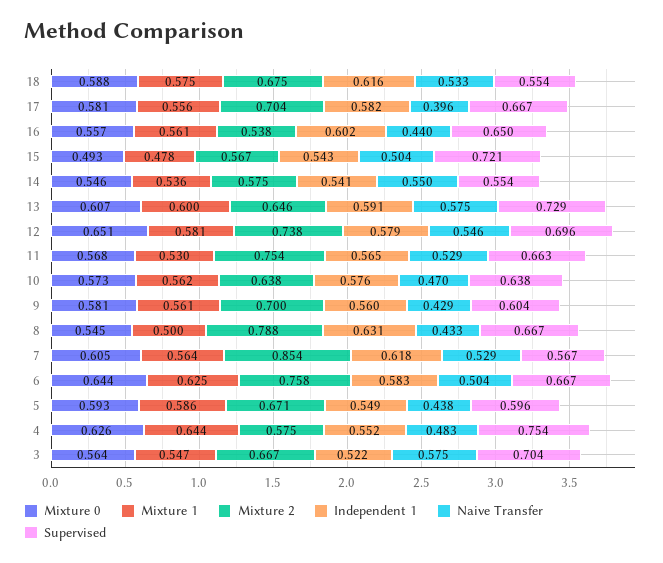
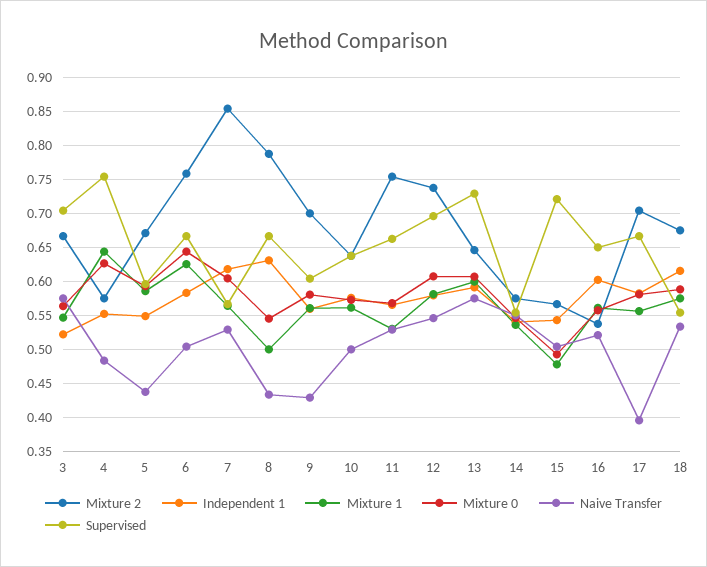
  {
    "Mixture 0": {
      "18": 0.588,
      "17": 0.581,
      "16": 0.557,
      "15": 0.493,
      "14": 0.546,
      "13": 0.607,
-     "12": 0.651,
+     "12": 0.61,
      "11": 0.568,
      "10": 0.573,
      "9": 0.581,
      "8": 0.545,
      "7": 0.605,
      "6": 0.644,
      "5": 0.593,
      "4": 0.626,
      "3": 0.564
    },
    "Mixture 1": {
      "18": 0.575,
      "17": 0.556,
      "16": 0.561,
      "15": 0.478,
      "14": 0.536,
      "13": 0.6,
      "12": 0.581,
      "11": 0.53,
      "10": 0.562,
      "9": 0.561,
      "8": 0.5,
      "7": 0.564,
      "6": 0.625,
      "5": 0.586,
      "4": 0.644,
      "3": 0.547
    },
    "Mixture 2": {
      "18": 0.675,
      "17": 0.704,
      "16": 0.538,
      "15": 0.567,
      "14": 0.575,
      "13": 0.646,
      "12": 0.738,
      "11": 0.754,
      "10": 0.638,
      "9": 0.7,
      "8": 0.788,
      "7": 0.854,
      "6": 0.758,
      "5": 0.671,
      "4": 0.575,
      "3": 0.667
    },
    "Independent 1": {
      "18": 0.616,
      "17": 0.582,
      "16": 0.602,
      "15": 0.543,
      "14": 0.541,
      "13": 0.591,
      "12": 0.579,
      "11": 0.565,
      "10": 0.576,
      "9": 0.56,
      "8": 0.631,
      "7": 0.618,
      "6": 0.583,
      "5": 0.549,
      "4": 0.552,
      "3": 0.522
    },
    "Naive Transfer": {
      "18": 0.533,
      "17": 0.396,
-     "16": 0.44,
+     "16": 0.52,
      "15": 0.504,
      "14": 0.55,
      "13": 0.575,
      "12": 0.546,
      "11": 0.529,
-     "10": 0.47,
+     "10": 0.5,
      "9": 0.429,
      "8": 0.433,
      "7": 0.529,
      "6": 0.504,
      "5": 0.438,
      "4": 0.483,
      "3": 0.575
    },
    "Supervised": {
      "18": 0.554,
      "17": 0.667,
      "16": 0.65,
      "15": 0.721,
      "14": 0.554,
      "13": 0.729,
      "12": 0.696,
      "11": 0.663,
      "10": 0.638,
      "9": 0.604,
      "8": 0.667,
      "7": 0.567,
      "6": 0.667,
      "5": 0.596,
      "4": 0.754,
      "3": 0.704
    }
  }

